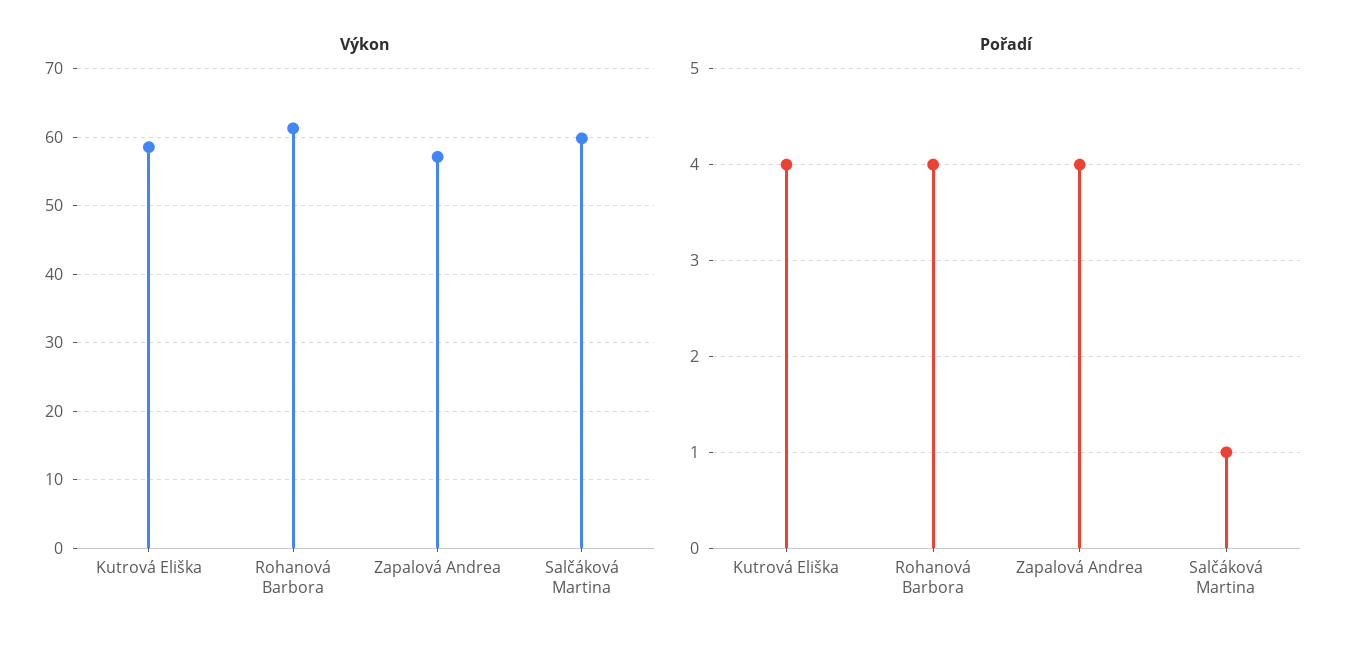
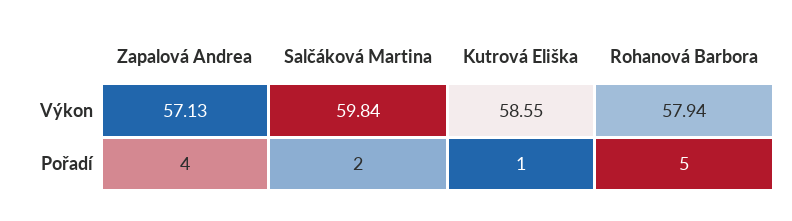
  {
    "Výkon": {
      "Kutrová Eliška": 58.55,
-     "Rohanová Barbora": 61,
+     "Rohanová Barbora": 57.94,
      "Zapalová Andrea": 57.13,
      "Salčáková Martina": 59.84
    },
    "Pořadí": {
-     "Kutrová Eliška": 4,
+     "Kutrová Eliška": 1,
-     "Rohanová Barbora": 4,
+     "Rohanová Barbora": 5,
      "Zapalová Andrea": 4,
-     "Salčáková Martina": 1
+     "Salčáková Martina": 2
    }
  }

